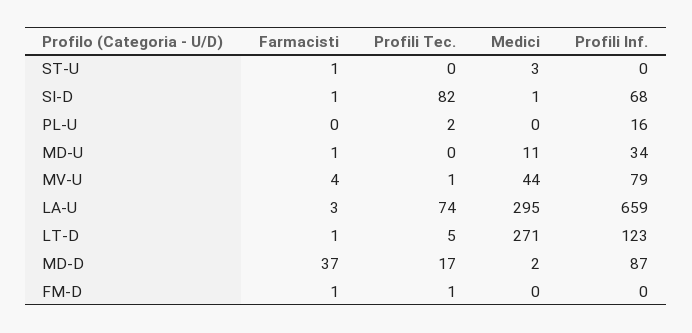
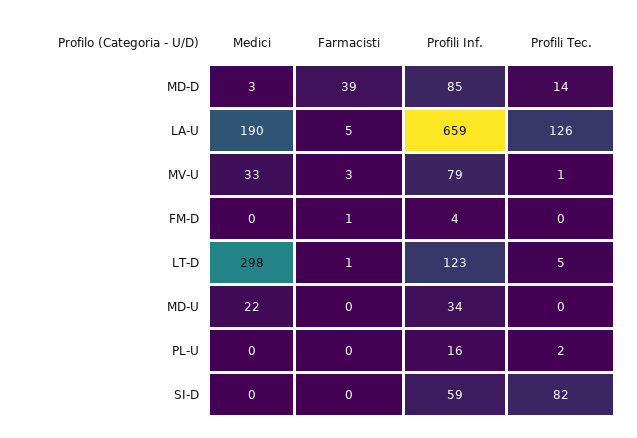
  {
    "Farmacisti": {
-     "ST-U": 1,
-     "SI-D": 1,
+     "SI-D": 0,
      "PL-U": 0,
-     "MD-U": 1,
+     "MD-U": 0,
-     "MV-U": 4,
+     "MV-U": 3,
-     "LA-U": 3,
+     "LA-U": 5,
      "LT-D": 1,
-     "MD-D": 37,
+     "MD-D": 39,
      "FM-D": 1
    },
    "Profili Tec.": {
-     "ST-U": 0,
      "SI-D": 82,
      "PL-U": 2,
      "MD-U": 0,
      "MV-U": 1,
-     "LA-U": 74,
+     "LA-U": 126,
      "LT-D": 5,
-     "MD-D": 17,
+     "MD-D": 14,
-     "FM-D": 1
+     "FM-D": 0
    },
    "Medici": {
-     "ST-U": 3,
-     "SI-D": 1,
+     "SI-D": 0,
      "PL-U": 0,
-     "MD-U": 11,
+     "MD-U": 22,
-     "MV-U": 44,
+     "MV-U": 33,
-     "LA-U": 295,
+     "LA-U": 190,
-     "LT-D": 271,
+     "LT-D": 298,
-     "MD-D": 2,
+     "MD-D": 3,
      "FM-D": 0
    },
    "Profili Inf.": {
-     "ST-U": 0,
-     "SI-D": 68,
+     "SI-D": 59,
      "PL-U": 16,
      "MD-U": 34,
      "MV-U": 79,
      "LA-U": 659,
      "LT-D": 123,
-     "MD-D": 87,
+     "MD-D": 85,
-     "FM-D": 0
+     "FM-D": 4
    }
  }

